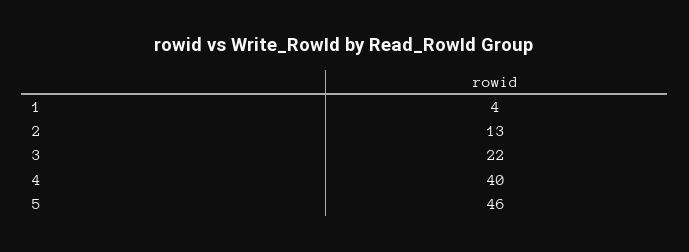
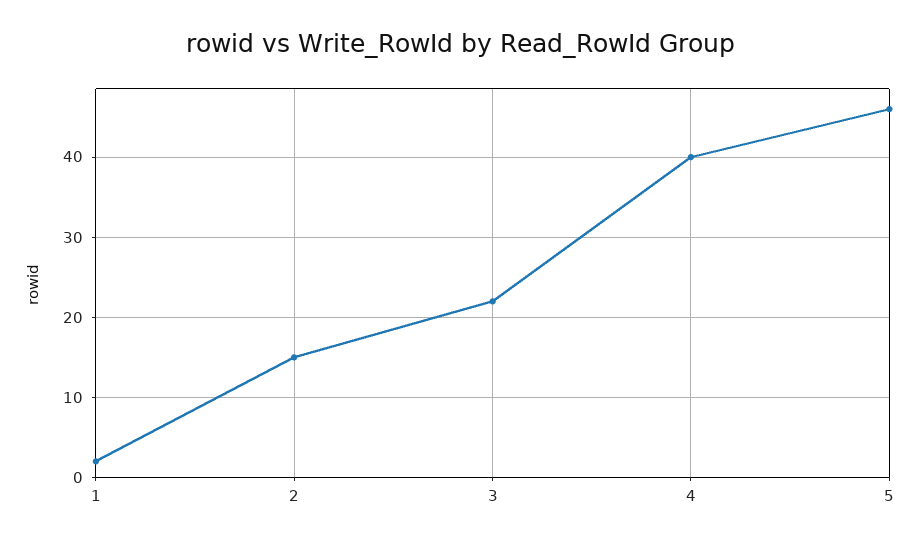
  {
-   "1": 4,
+   "1": 2,
-   "2": 13,
+   "2": 15,
    "3": 22,
    "4": 40,
    "5": 46
  }

